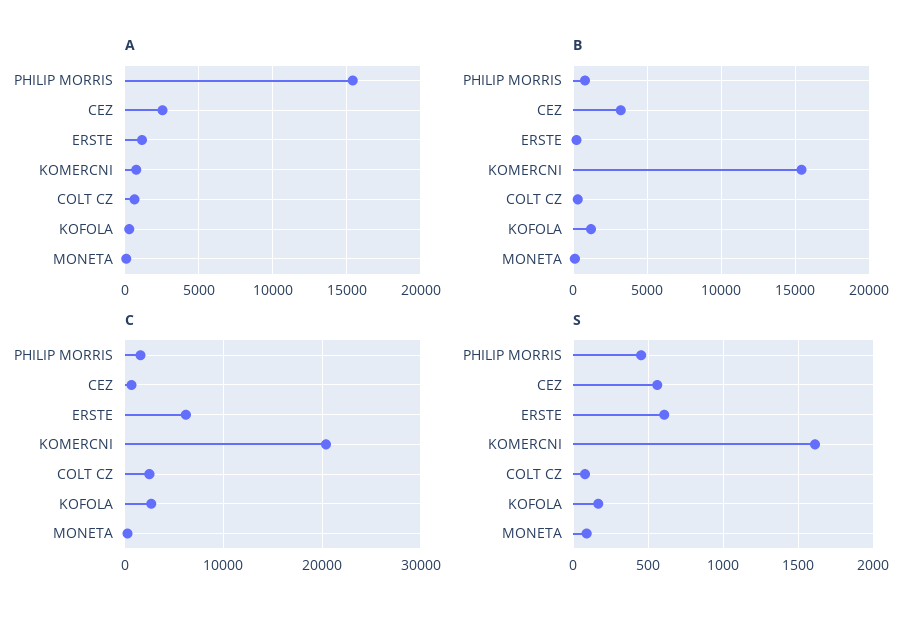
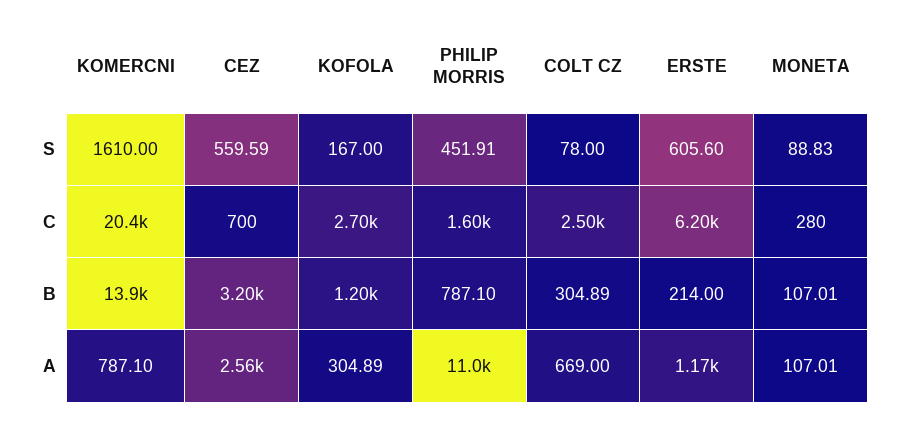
  {
    "A": {
-     "PHILIP MORRIS": 15500,
+     "PHILIP MORRIS": 11000,
      "CEZ": 2560,
      "ERSTE": 1170,
      "KOMERCNI": 787.1,
      "COLT CZ": 669,
      "KOFOLA": 304.89,
      "MONETA": 107.01
    },
    "B": {
      "PHILIP MORRIS": 787.1,
      "CEZ": 3200,
      "ERSTE": 214,
-     "KOMERCNI": 15500,
+     "KOMERCNI": 13900,
      "COLT CZ": 304.89,
      "KOFOLA": 1200,
      "MONETA": 107.01
    },
    "C": {
      "PHILIP MORRIS": 1600,
      "CEZ": 700,
      "ERSTE": 6200,
      "KOMERCNI": 20400,
      "COLT CZ": 2500,
      "KOFOLA": 2700,
      "MONETA": 280
    },
    "S": {
      "PHILIP MORRIS": 451.91,
      "CEZ": 559.59,
      "ERSTE": 605.6,
      "KOMERCNI": 1610,
      "COLT CZ": 78,
      "KOFOLA": 167,
      "MONETA": 88.83
    }
  }

